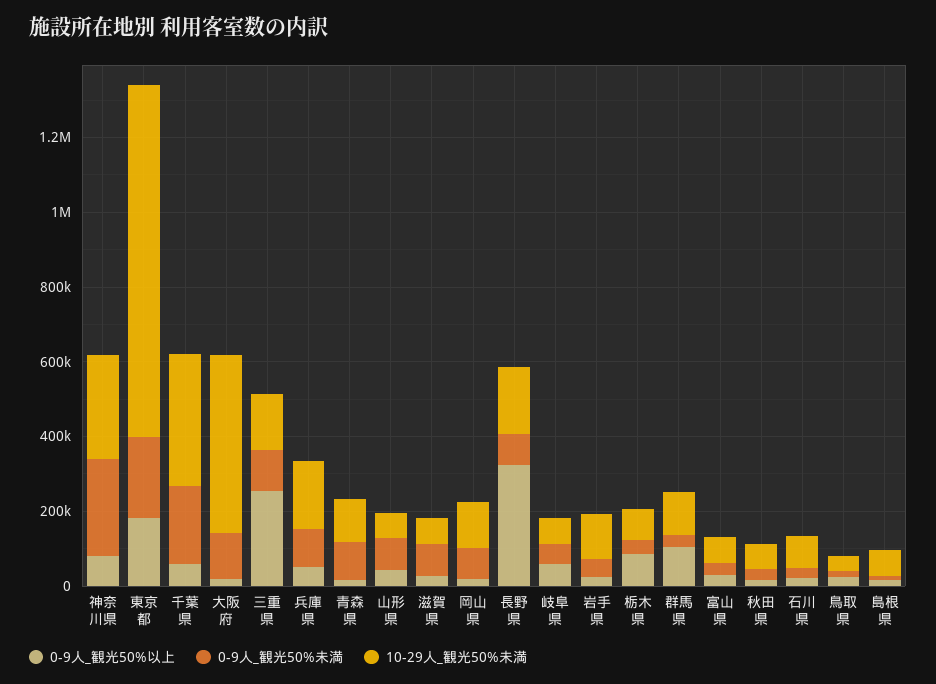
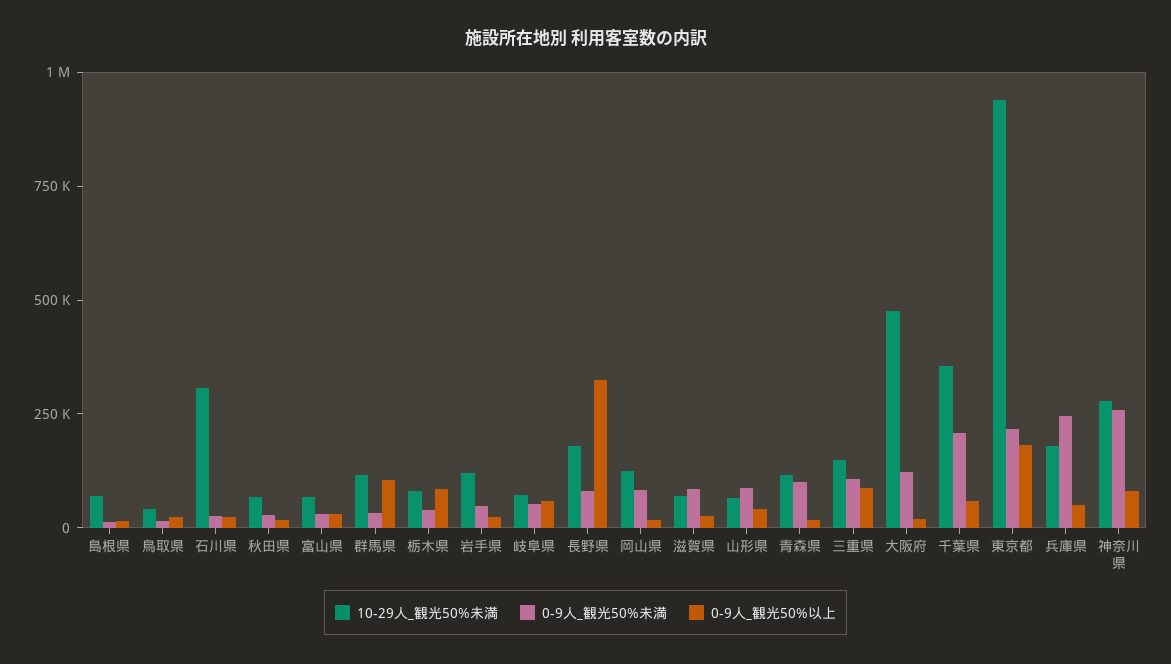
  {
    "0-9人_観光50%以上": {
      "神奈川県": 100000,
      "東京都": 200000,
      "千葉県": 50000,
      "大阪府": 0,
-     "三重県": 250000,
+     "三重県": 100000,
      "兵庫県": 50000,
      "青森県": 0,
      "山形県": 50000,
      "滋賀県": 50000,
      "岡山県": 0,
      "長野県": 300000,
      "岐阜県": 50000,
      "岩手県": 0,
      "栃木県": 100000,
      "群馬県": 100000,
      "富山県": 50000,
      "秋田県": 0,
      "石川県": 0,
      "鳥取県": 0,
      "島根県": 0
    },
    "0-9人_観光50%未満": {
      "神奈川県": 250000,
      "東京都": 200000,
      "千葉県": 200000,
      "大阪府": 100000,
      "三重県": 100000,
-     "兵庫県": 100000,
+     "兵庫県": 250000,
      "青森県": 100000,
      "山形県": 100000,
      "滋賀県": 100000,
      "岡山県": 100000,
      "長野県": 100000,
      "岐阜県": 50000,
      "岩手県": 50000,
      "栃木県": 50000,
      "群馬県": 50000,
      "富山県": 50000,
      "秋田県": 50000,
      "石川県": 50000,
      "鳥取県": 0,
      "島根県": 0
    },
    "10-29人_観光50%未満": {
      "神奈川県": 300000,
      "東京都": 950000,
      "千葉県": 350000,
      "大阪府": 500000,
      "三重県": 150000,
      "兵庫県": 200000,
      "青森県": 100000,
      "山形県": 50000,
      "滋賀県": 50000,
      "岡山県": 100000,
      "長野県": 200000,
      "岐阜県": 50000,
      "岩手県": 100000,
      "栃木県": 100000,
      "群馬県": 100000,
      "富山県": 50000,
      "秋田県": 50000,
-     "石川県": 100000,
+     "石川県": 300000,
      "鳥取県": 50000,
      "島根県": 50000
    }
  }

